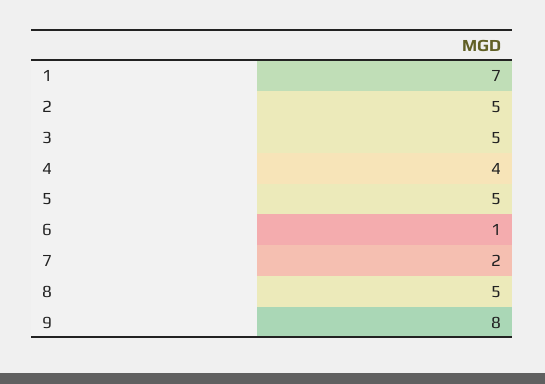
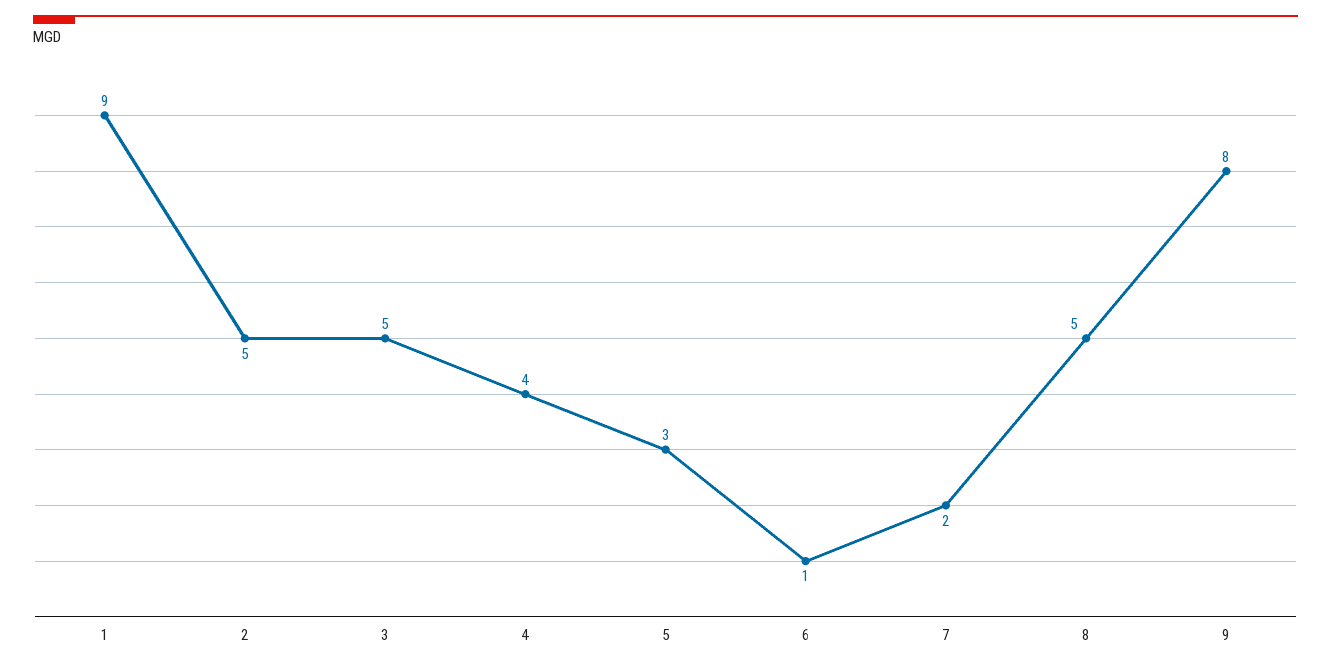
  {
-   "1": 7,
+   "1": 9,
    "2": 5,
    "3": 5,
    "4": 4,
-   "5": 5,
+   "5": 3,
    "6": 1,
    "7": 2,
    "8": 5,
    "9": 8
  }

